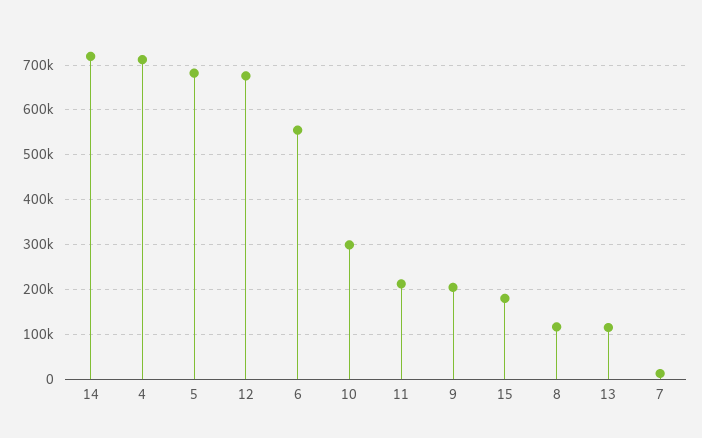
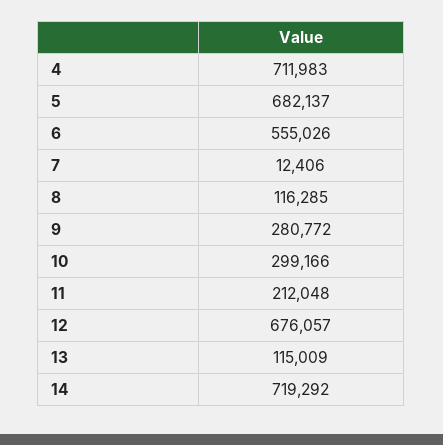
  {
    "14": 719292,
    "4": 711983,
    "5": 682137,
    "12": 676057,
    "6": 555026,
    "10": 299166,
    "11": 212048,
-   "9": 200000,
+   "9": 280772,
-   "15": 180000,
    "8": 116285,
    "13": 115009,
    "7": 12406
  }

